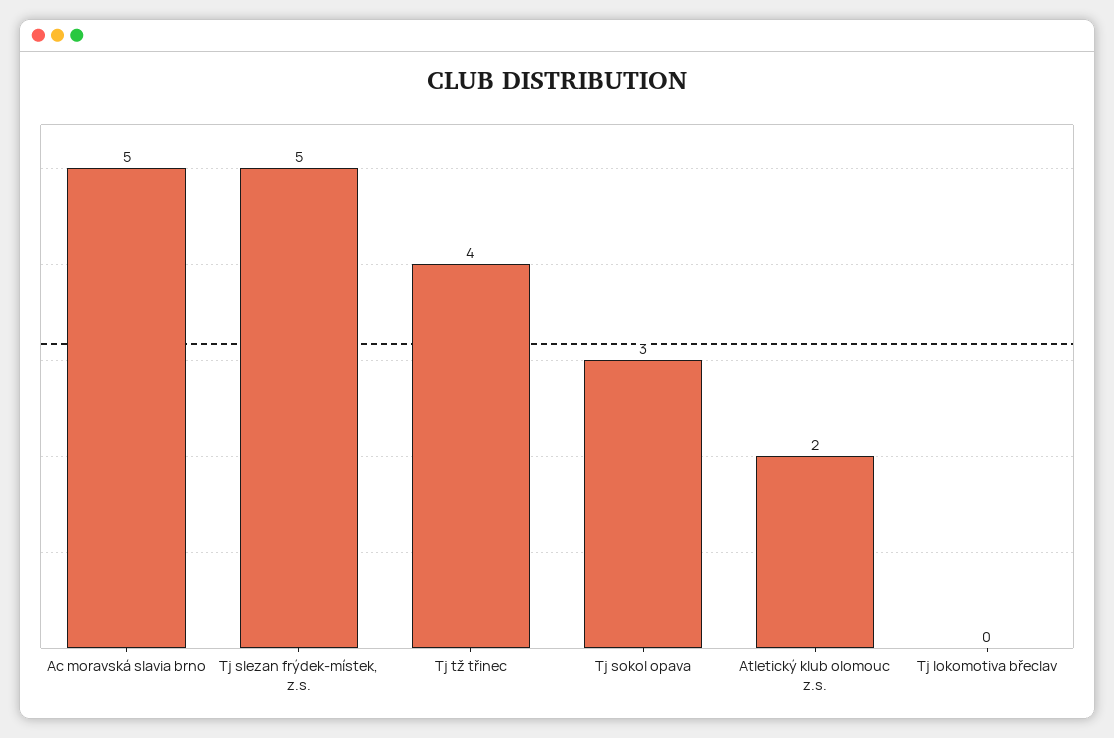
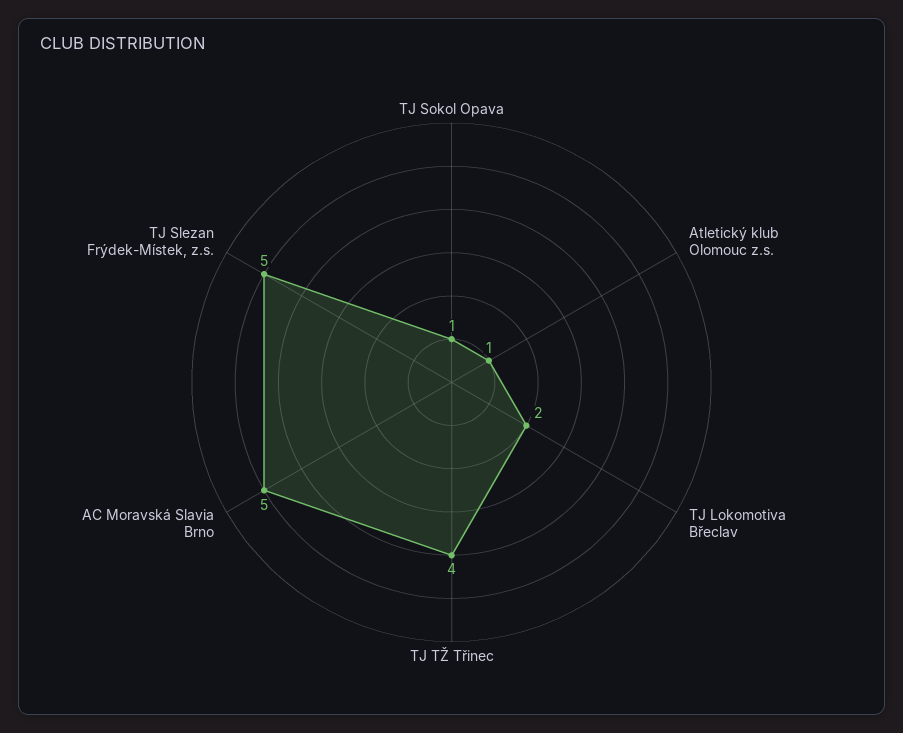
  {
    "Ac moravská slavia brno": 5,
    "Tj slezan frýdek-místek, z.s.": 5,
    "Tj tž třinec": 4,
-   "Tj sokol opava": 3,
+   "Tj sokol opava": 1,
-   "Atletický klub olomouc z.s.": 2,
+   "Atletický klub olomouc z.s.": 1,
-   "Tj lokomotiva břeclav": 0
+   "Tj lokomotiva břeclav": 2
  }

